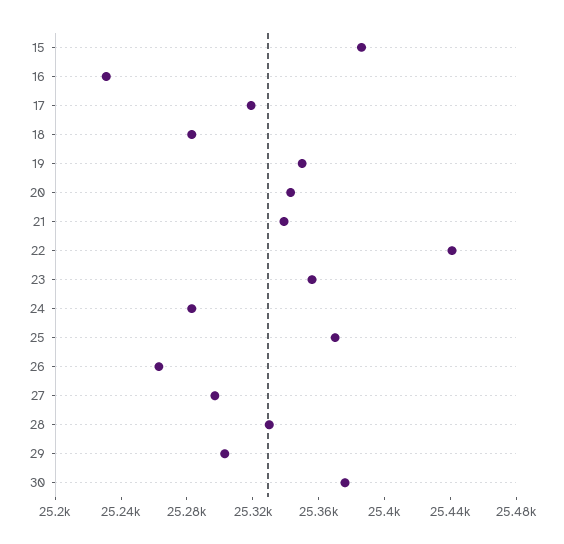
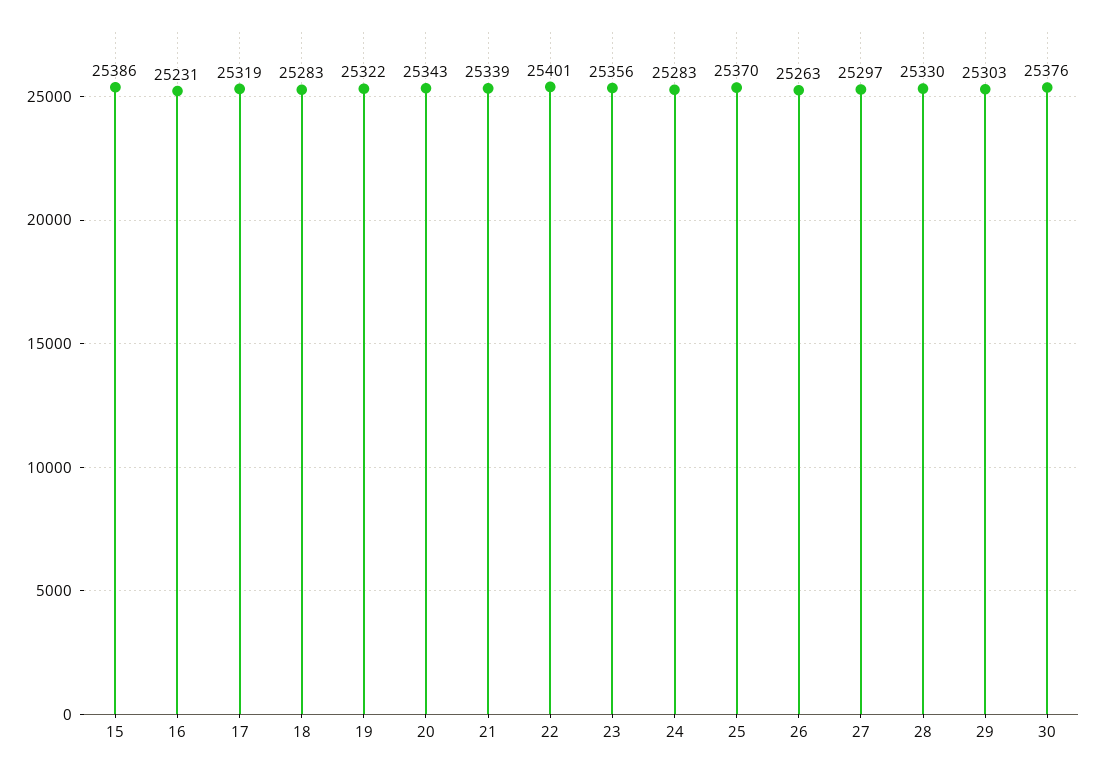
  {
    "15": 25386,
    "16": 25231,
    "17": 25319,
    "18": 25283,
-   "19": 25350,
+   "19": 25322,
    "20": 25343,
    "21": 25339,
-   "22": 25440,
+   "22": 25401,
    "23": 25356,
    "24": 25283,
    "25": 25370,
    "26": 25263,
    "27": 25297,
    "28": 25330,
    "29": 25303,
    "30": 25376
  }

